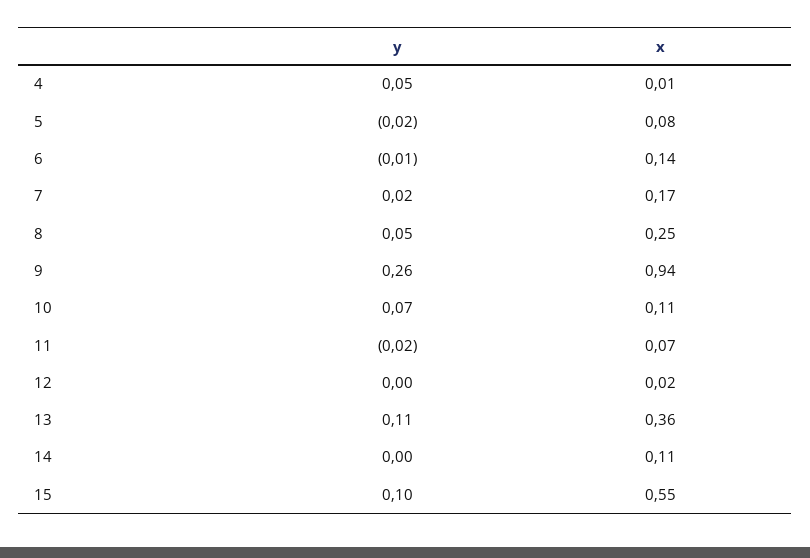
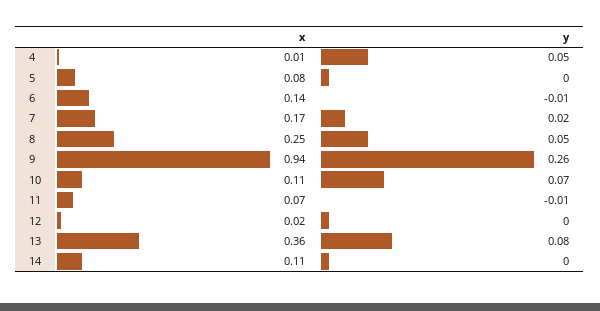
  {
    "y": {
      "4": 0.05,
-     "5": -0.02,
+     "5": 0,
      "6": -0.01,
      "7": 0.02,
      "8": 0.05,
      "9": 0.26,
      "10": 0.07,
-     "11": -0.02,
+     "11": -0.01,
      "12": 0,
-     "13": 0.11,
+     "13": 0.08,
-     "14": 0,
+     "14": 0
-     "15": 0.1
    },
    "x": {
      "4": 0.01,
      "5": 0.08,
      "6": 0.14,
      "7": 0.17,
      "8": 0.25,
      "9": 0.94,
      "10": 0.11,
      "11": 0.07,
      "12": 0.02,
      "13": 0.36,
-     "14": 0.11,
+     "14": 0.11
-     "15": 0.55
    }
  }

